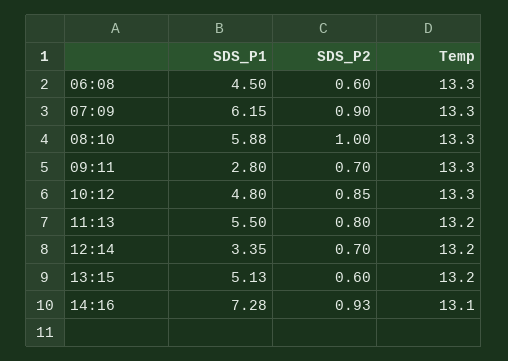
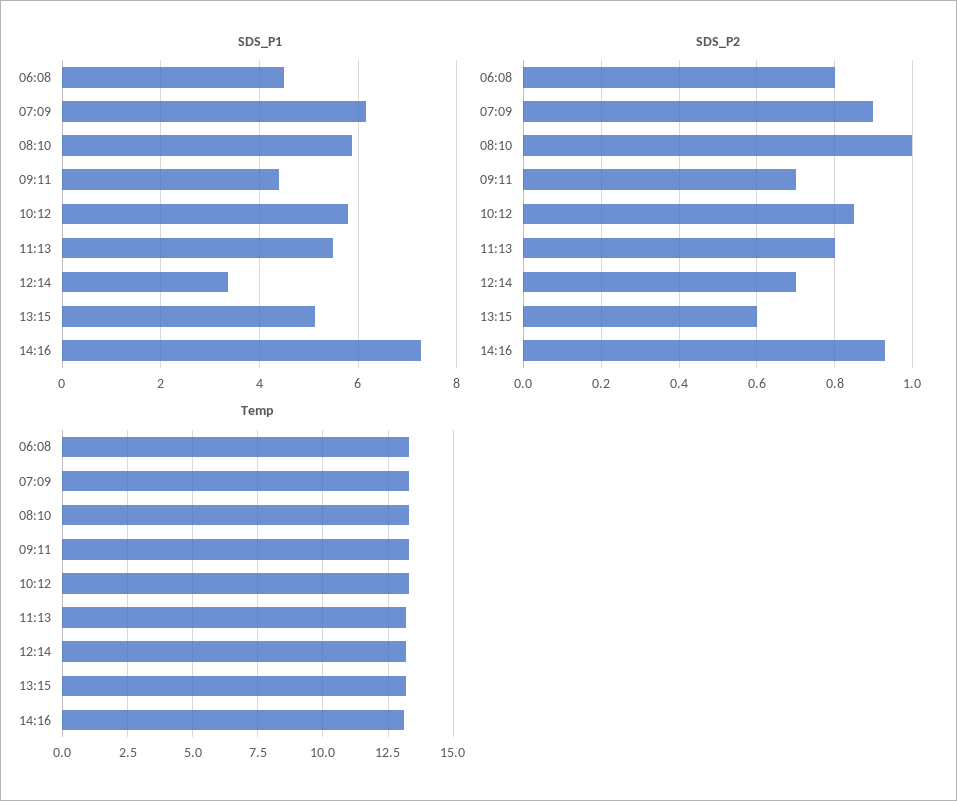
  {
    "SDS_P1": {
      "06:08": 4.5,
      "07:09": 6.15,
      "08:10": 5.88,
-     "09:11": 2.8,
+     "09:11": 4.4,
-     "10:12": 4.8,
+     "10:12": 5.8,
      "11:13": 5.5,
      "12:14": 3.35,
      "13:15": 5.13,
      "14:16": 7.28
    },
    "SDS_P2": {
-     "06:08": 0.6,
+     "06:08": 0.8,
      "07:09": 0.9,
      "08:10": 1,
      "09:11": 0.7,
      "10:12": 0.85,
      "11:13": 0.8,
      "12:14": 0.7,
      "13:15": 0.6,
      "14:16": 0.93
    },
    "Temp": {
      "06:08": 13.3,
      "07:09": 13.3,
      "08:10": 13.3,
      "09:11": 13.3,
      "10:12": 13.3,
      "11:13": 13.2,
      "12:14": 13.2,
      "13:15": 13.2,
      "14:16": 13.1
    }
  }

